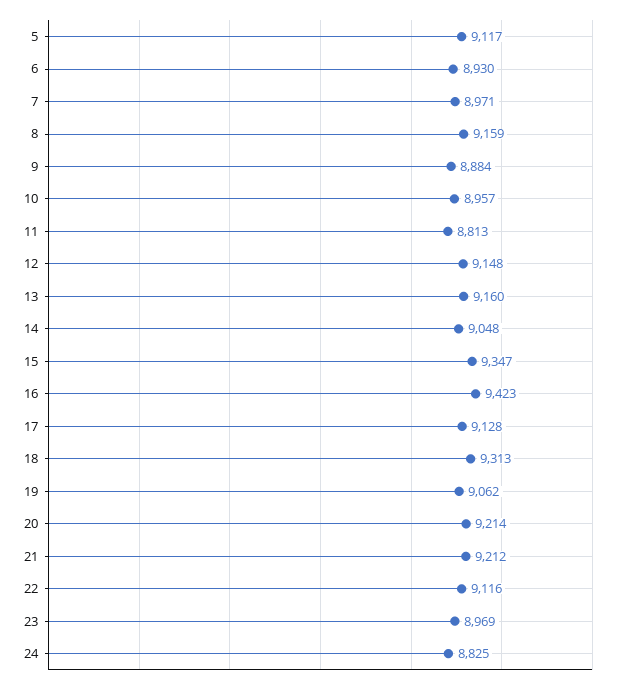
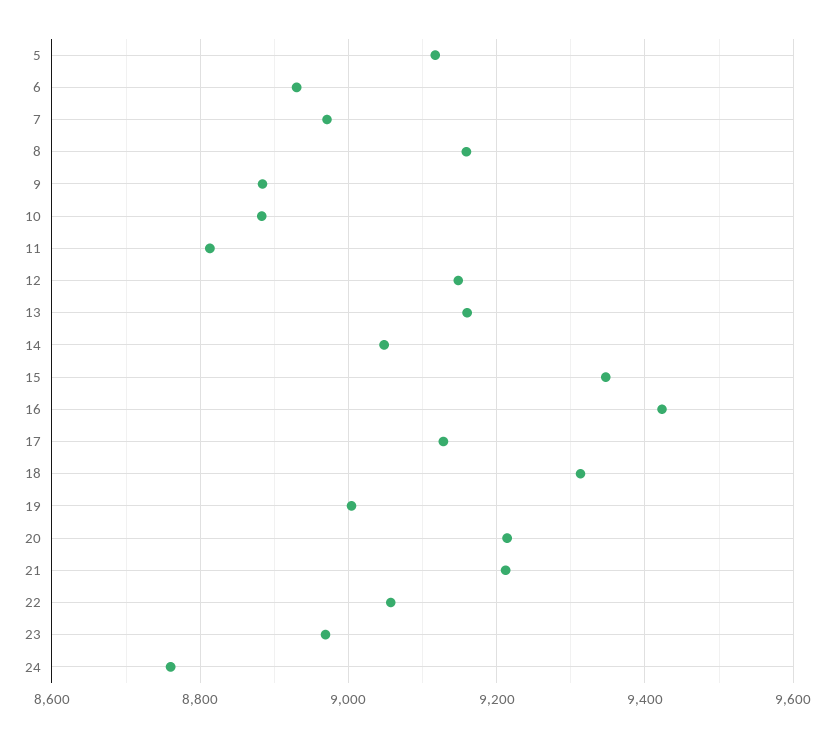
  {
    "5": 9117,
    "6": 8930,
    "7": 8971,
    "8": 9159,
    "9": 8884,
-   "10": 8957,
+   "10": 8880,
    "11": 8813,
    "12": 9148,
    "13": 9160,
    "14": 9048,
    "15": 9347,
    "16": 9423,
    "17": 9128,
    "18": 9313,
-   "19": 9062,
+   "19": 9000,
    "20": 9214,
    "21": 9212,
-   "22": 9116,
+   "22": 9060,
    "23": 8969,
-   "24": 8825
+   "24": 8760
  }

